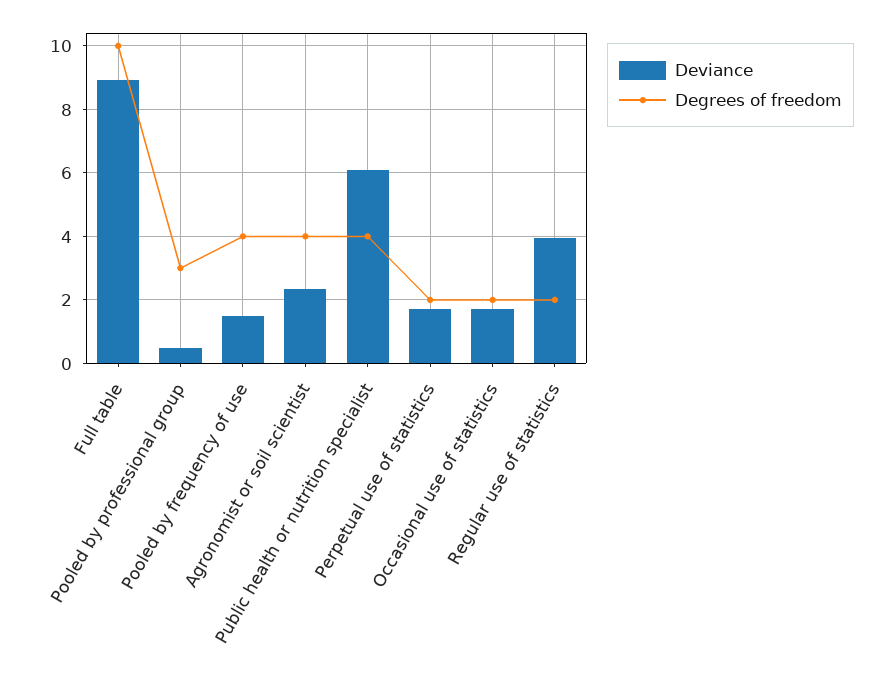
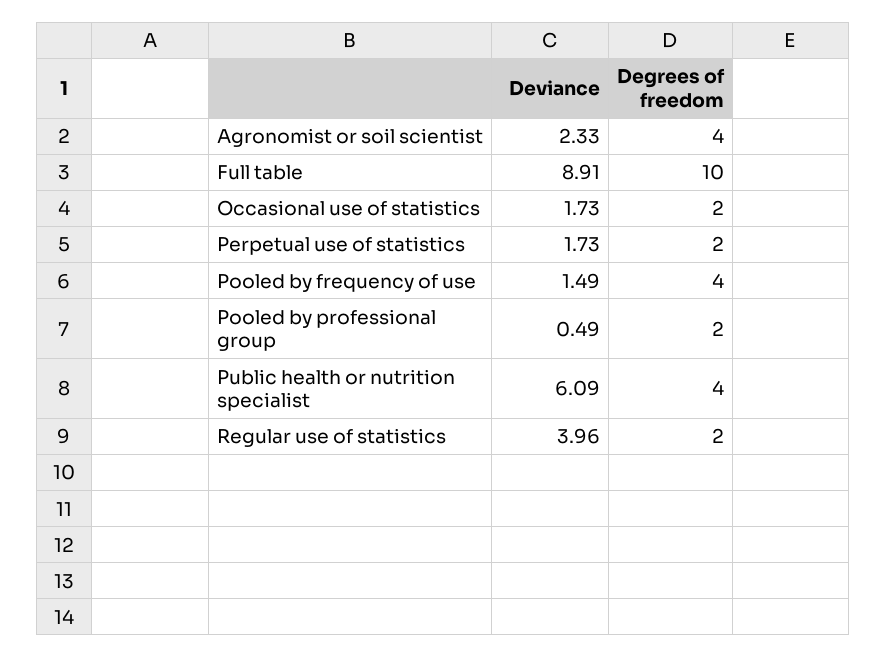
  {
    "Deviance": {
      "Full table": 8.91,
      "Pooled by professional group": 0.49,
      "Pooled by frequency of use": 1.49,
      "Agronomist or soil scientist": 2.33,
      "Public health or nutrition specialist": 6.09,
      "Perpetual use of statistics": 1.73,
      "Occasional use of statistics": 1.73,
      "Regular use of statistics": 3.96
    },
    "Degrees of freedom": {
      "Full table": 10,
-     "Pooled by professional group": 3,
+     "Pooled by professional group": 2,
      "Pooled by frequency of use": 4,
      "Agronomist or soil scientist": 4,
      "Public health or nutrition specialist": 4,
      "Perpetual use of statistics": 2,
      "Occasional use of statistics": 2,
      "Regular use of statistics": 2
    }
  }

